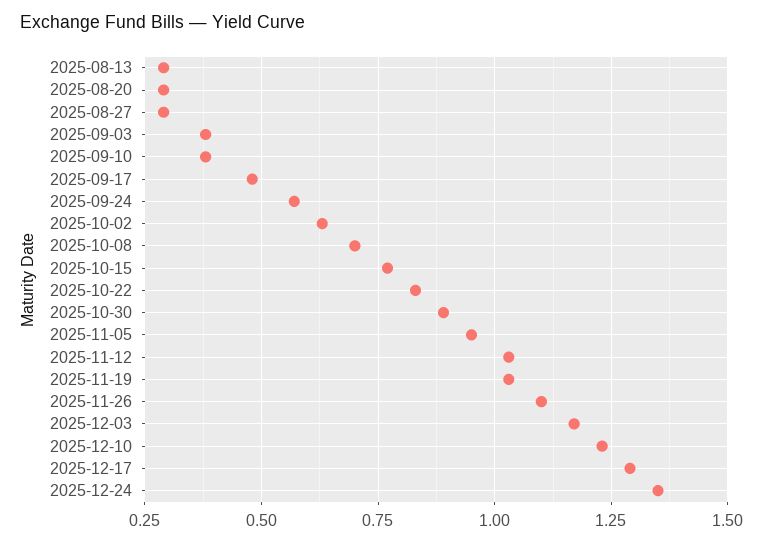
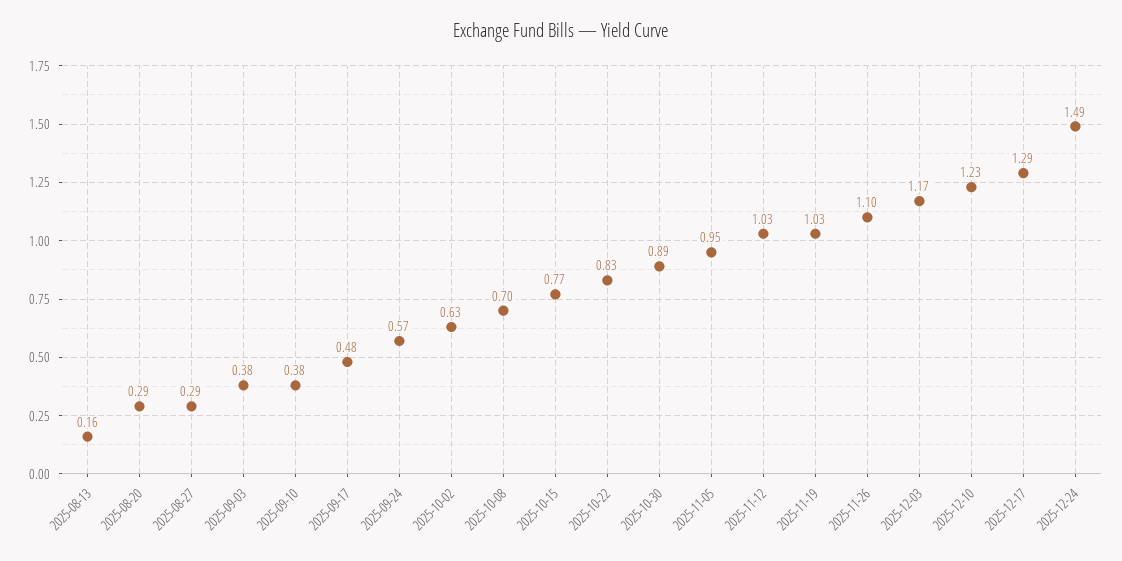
  {
-   "2025-08-13": 0.3,
+   "2025-08-13": 0.16,
    "2025-08-20": 0.29,
    "2025-08-27": 0.29,
    "2025-09-03": 0.38,
    "2025-09-10": 0.38,
    "2025-09-17": 0.48,
    "2025-09-24": 0.57,
    "2025-10-02": 0.63,
    "2025-10-08": 0.7,
    "2025-10-15": 0.77,
    "2025-10-22": 0.83,
    "2025-10-30": 0.89,
    "2025-11-05": 0.95,
    "2025-11-12": 1.03,
    "2025-11-19": 1.03,
    "2025-11-26": 1.1,
    "2025-12-03": 1.17,
    "2025-12-10": 1.23,
    "2025-12-17": 1.29,
-   "2025-12-24": 1.35
+   "2025-12-24": 1.49
  }

